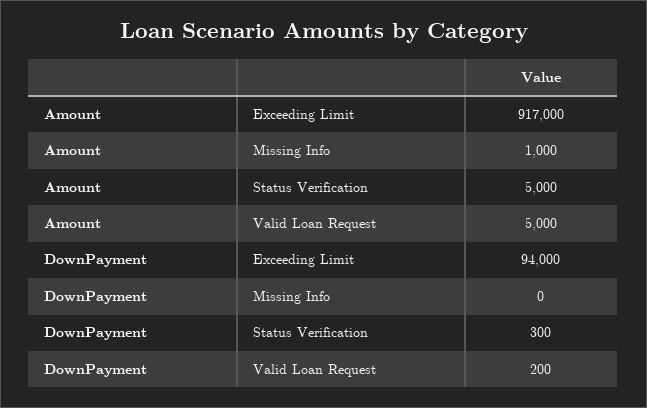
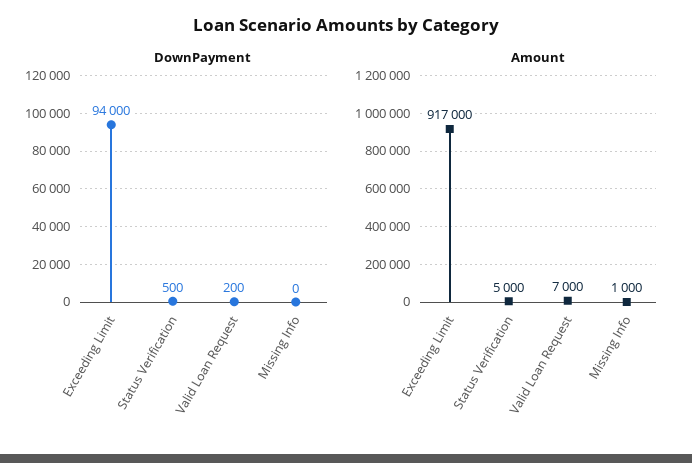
  {
    "Amount": {
      "Exceeding Limit": 917000,
      "Missing Info": 1000,
      "Status Verification": 5000,
-     "Valid Loan Request": 5000
+     "Valid Loan Request": 7000
    },
    "DownPayment": {
      "Exceeding Limit": 94000,
      "Missing Info": 0,
-     "Status Verification": 300,
+     "Status Verification": 500,
      "Valid Loan Request": 200
    }
  }

